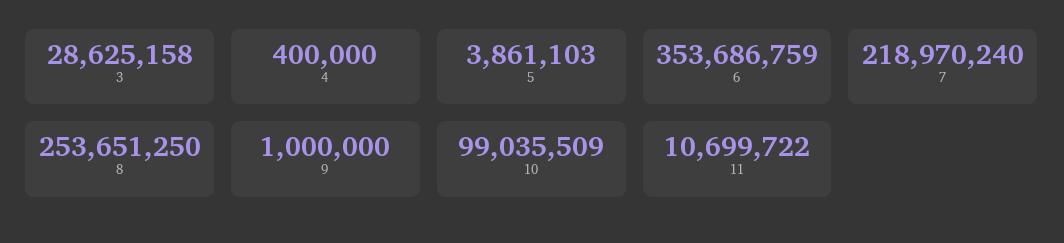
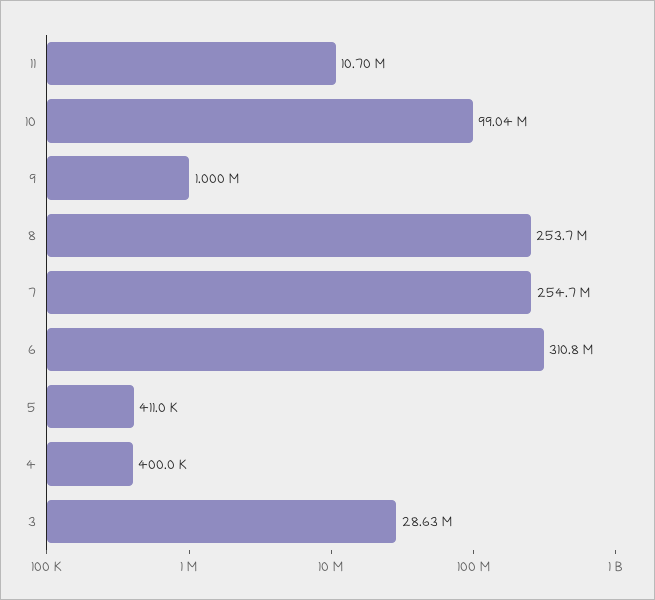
  {
    "3": 28625158,
    "4": 400000,
-   "5": 3861103,
+   "5": 411000,
-   "6": 353686759,
+   "6": 310800000,
-   "7": 218970240,
+   "7": 254700000,
    "8": 253651250,
    "9": 1000000,
    "10": 99035509,
    "11": 10699722
  }

